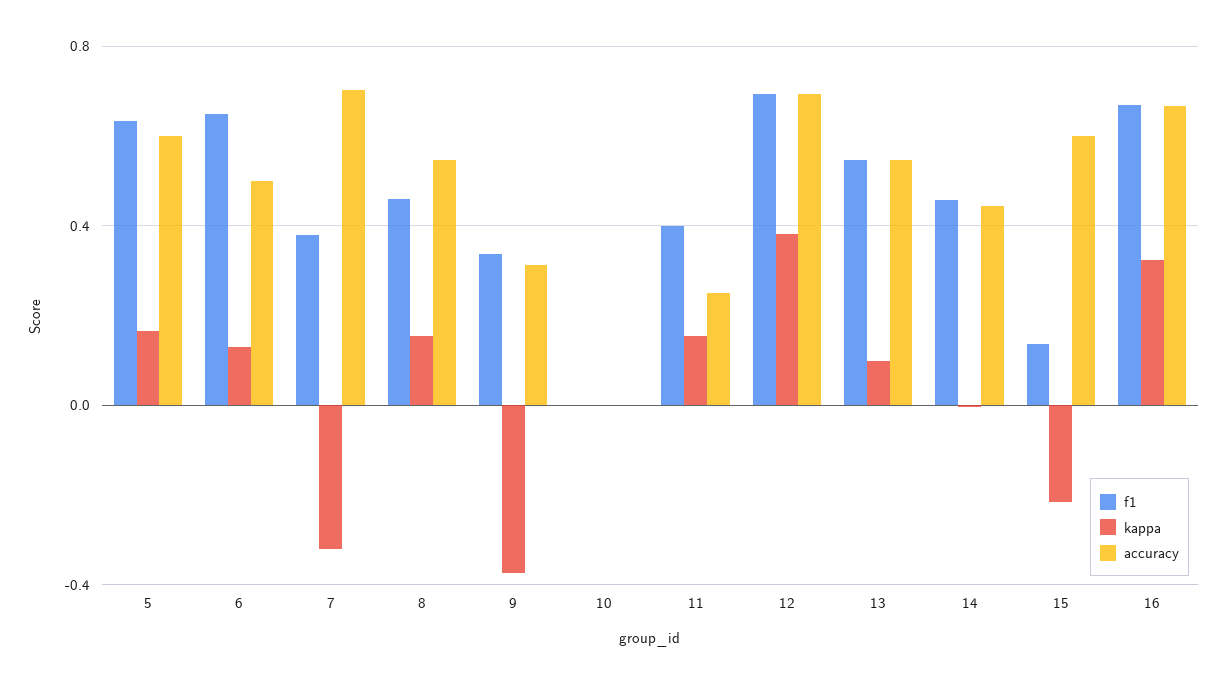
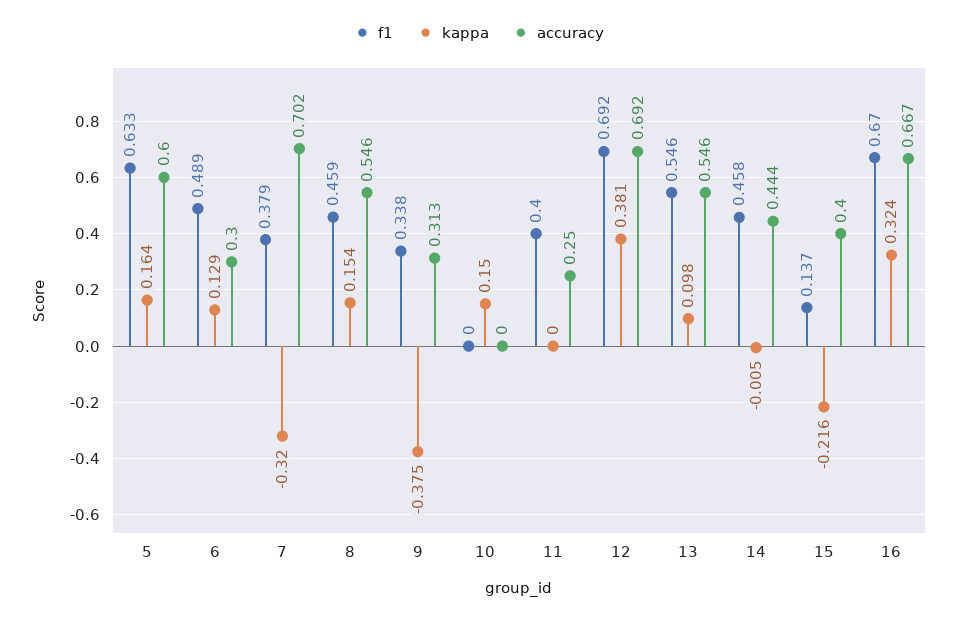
  {
    "f1": {
      "5": 0.633,
-     "6": 0.65,
+     "6": 0.489,
      "7": 0.379,
      "8": 0.459,
      "9": 0.338,
      "10": 0,
      "11": 0.4,
      "12": 0.692,
      "13": 0.546,
      "14": 0.458,
      "15": 0.137,
      "16": 0.67
    },
    "kappa": {
      "5": 0.164,
      "6": 0.129,
      "7": -0.32,
      "8": 0.154,
      "9": -0.375,
-     "10": 0,
+     "10": 0.15,
-     "11": 0.15,
+     "11": 0,
      "12": 0.381,
      "13": 0.098,
      "14": -0.005,
      "15": -0.216,
      "16": 0.324
    },
    "accuracy": {
      "5": 0.6,
-     "6": 0.5,
+     "6": 0.3,
      "7": 0.702,
      "8": 0.546,
      "9": 0.313,
      "10": 0,
      "11": 0.25,
      "12": 0.692,
      "13": 0.546,
      "14": 0.444,
-     "15": 0.6,
+     "15": 0.4,
      "16": 0.667
    }
  }

